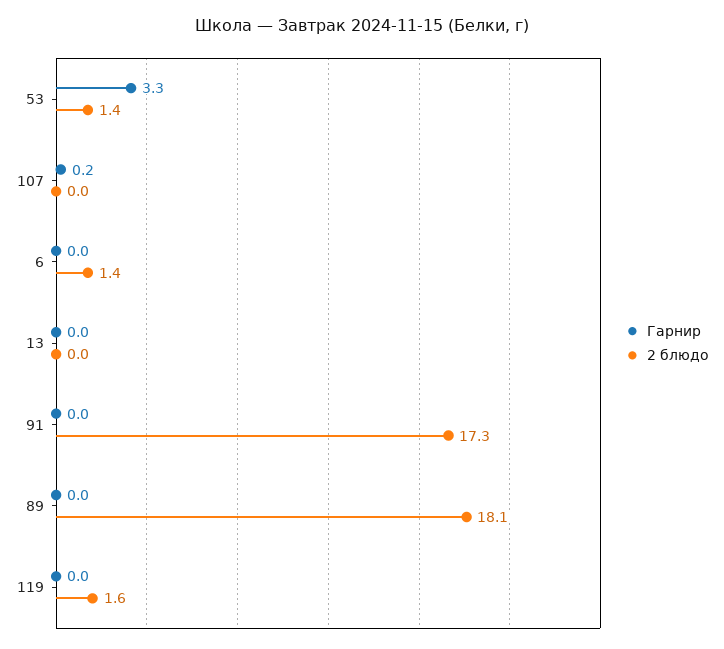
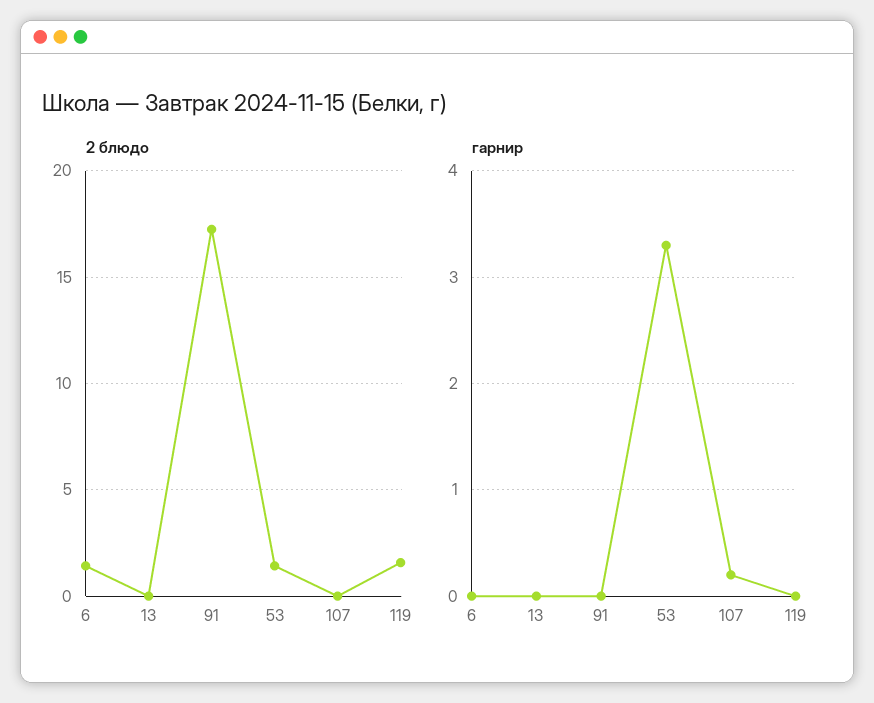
  {
    "Гарнир": {
      "53": 3.3,
      "107": 0.2,
      "6": 0,
      "13": 0,
      "91": 0,
-     "89": 0,
      "119": 0
    },
    "2 блюдо": {
      "53": 1.4,
      "107": 0,
      "6": 1.4,
      "13": 0,
      "91": 17.3,
-     "89": 18.1,
      "119": 1.6
    }
  }

